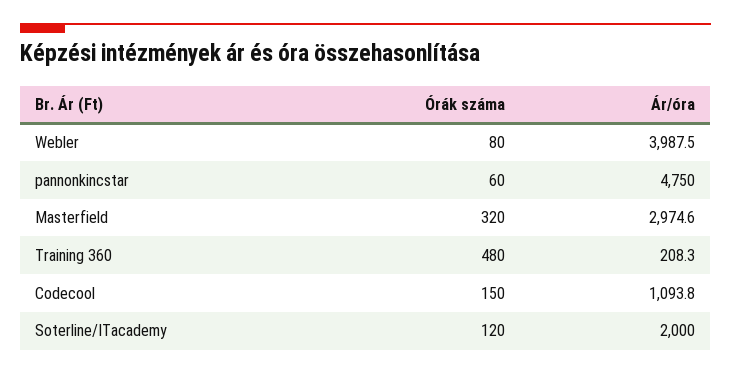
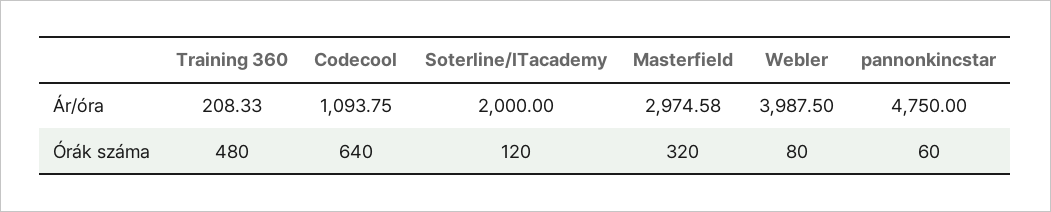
  {
    "Órák száma": {
      "Webler": 80,
      "pannonkincstar": 60,
      "Masterfield": 320,
      "Training 360": 480,
-     "Codecool": 150,
+     "Codecool": 640,
      "Soterline/ITacademy": 120
    },
    "Ár/óra": {
      "Webler": 3987.5,
      "pannonkincstar": 4750,
      "Masterfield": 2974.58,
      "Training 360": 208.33,
      "Codecool": 1093.75,
      "Soterline/ITacademy": 2000
    }
  }

